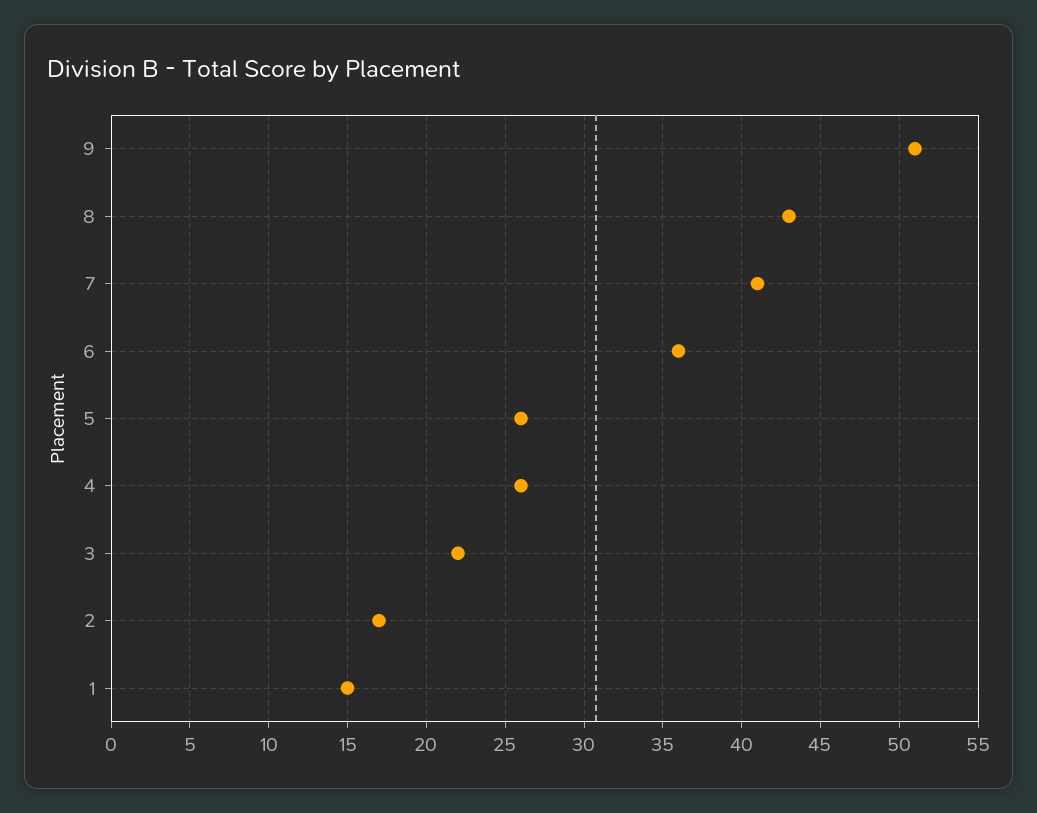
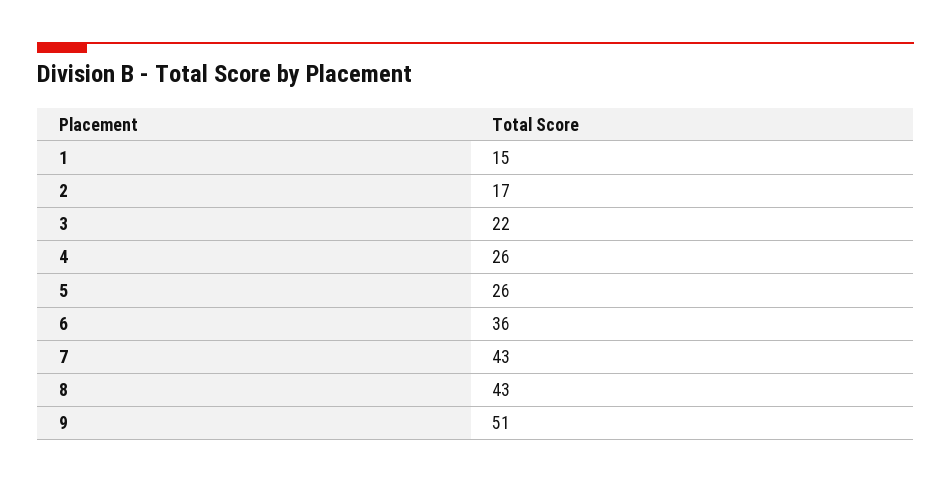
  {
    "9": 51,
    "8": 43,
-   "7": 41,
+   "7": 43,
    "6": 36,
    "5": 26,
    "4": 26,
    "3": 22,
    "2": 17,
    "1": 15
  }

